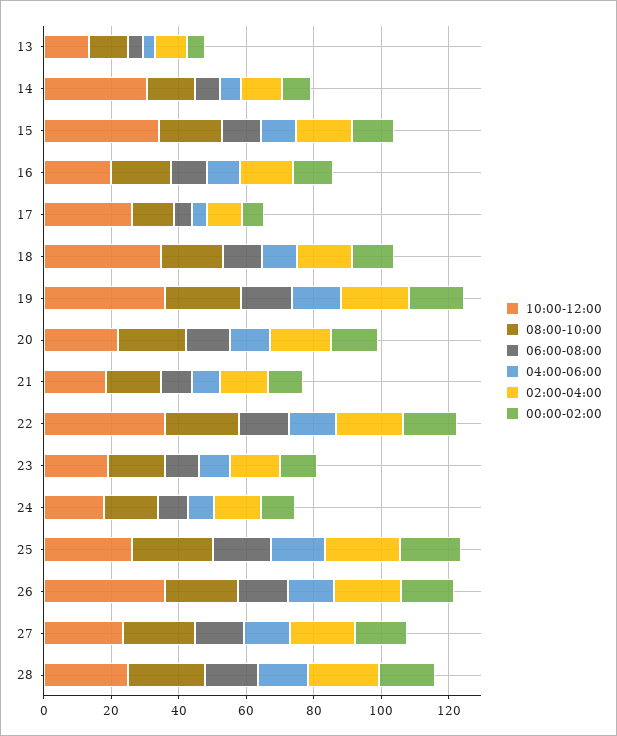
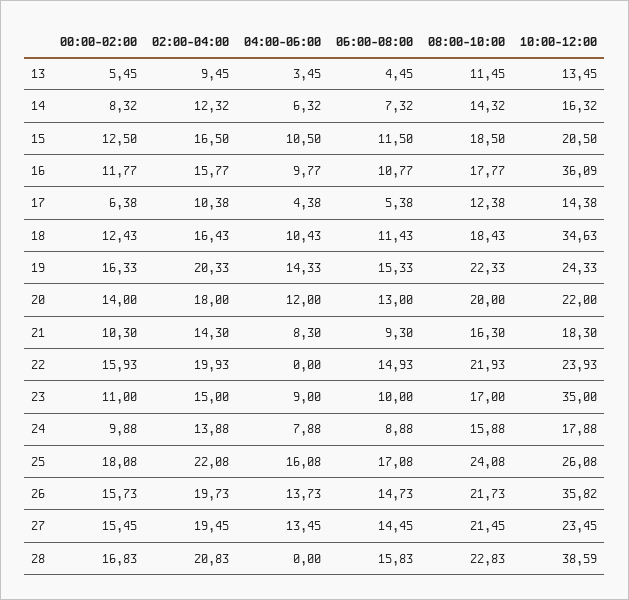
  {
    "10:00-12:00": {
      "13": 13.45,
-     "14": 30,
+     "14": 16.32,
-     "15": 35,
+     "15": 20.5,
-     "16": 20,
+     "16": 36.09,
-     "17": 25,
+     "17": 14.38,
      "18": 34.63,
-     "19": 35,
+     "19": 24.33,
      "20": 22,
      "21": 18.3,
-     "22": 35,
+     "22": 23.93,
-     "23": 20,
+     "23": 35,
      "24": 17.88,
      "25": 26.08,
      "26": 35.82,
      "27": 23.45,
-     "28": 25
+     "28": 38.59
    },
    "08:00-10:00": {
      "13": 11.45,
      "14": 14.32,
      "15": 18.5,
      "16": 17.77,
      "17": 12.38,
      "18": 18.43,
      "19": 22.33,
      "20": 20,
      "21": 16.3,
      "22": 21.93,
      "23": 17,
      "24": 15.88,
      "25": 24.08,
      "26": 21.73,
      "27": 21.45,
      "28": 22.83
    },
    "06:00-08:00": {
      "13": 4.45,
      "14": 7.32,
      "15": 11.5,
      "16": 10.77,
      "17": 5.38,
      "18": 11.43,
      "19": 15.33,
      "20": 13,
      "21": 9.3,
      "22": 14.93,
      "23": 10,
      "24": 8.88,
      "25": 17.08,
      "26": 14.73,
      "27": 14.45,
      "28": 15.83
    },
    "04:00-06:00": {
      "13": 3.45,
      "14": 6.32,
      "15": 10.5,
      "16": 9.77,
      "17": 4.38,
      "18": 10.43,
      "19": 14.33,
      "20": 12,
      "21": 8.3,
-     "22": 15,
+     "22": 0,
      "23": 9,
      "24": 7.88,
      "25": 16.08,
      "26": 13.73,
      "27": 13.45,
-     "28": 15
+     "28": 0
    },
    "02:00-04:00": {
      "13": 9.45,
      "14": 12.32,
      "15": 16.5,
      "16": 15.77,
      "17": 10.38,
      "18": 16.43,
      "19": 20.33,
      "20": 18,
      "21": 14.3,
      "22": 19.93,
      "23": 15,
      "24": 13.88,
      "25": 22.08,
      "26": 19.73,
      "27": 19.45,
      "28": 20.83
    },
    "00:00-02:00": {
      "13": 5.45,
      "14": 8.32,
      "15": 12.5,
      "16": 11.77,
      "17": 6.38,
      "18": 12.43,
      "19": 16.33,
      "20": 14,
      "21": 10.3,
      "22": 15.93,
      "23": 11,
      "24": 9.88,
      "25": 18.08,
      "26": 15.73,
      "27": 15.45,
      "28": 16.83
    }
  }

